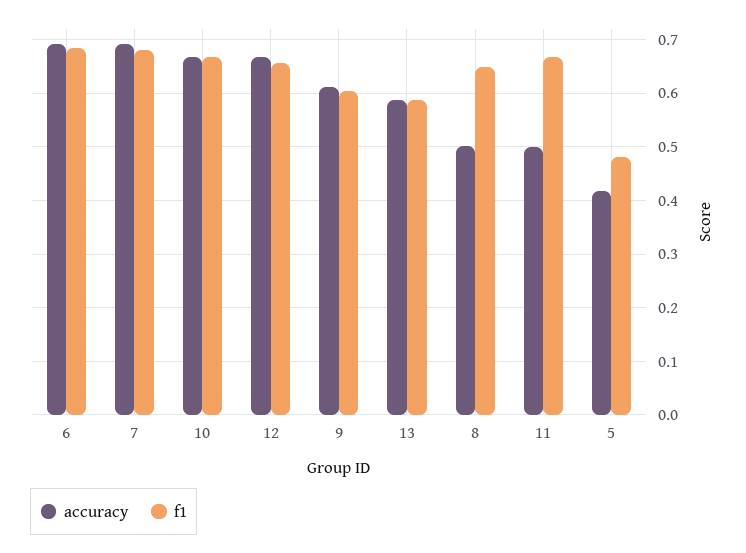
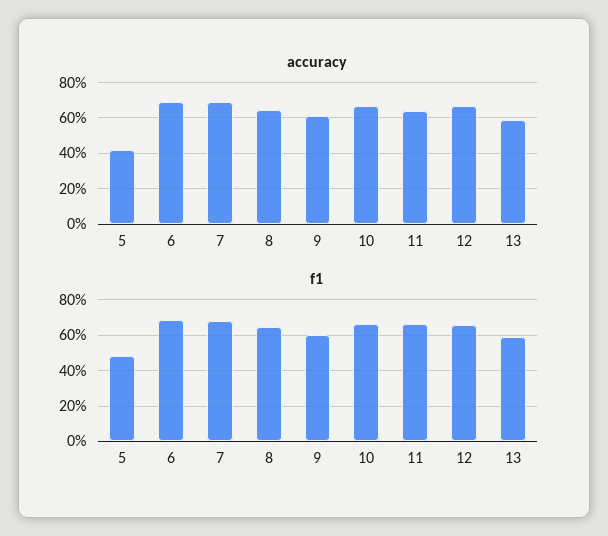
  {
    "accuracy": {
      "6": 0.7,
      "7": 0.7,
      "10": 0.66,
      "12": 0.66,
      "9": 0.62,
      "13": 0.58,
-     "8": 0.5,
+     "8": 0.65,
-     "11": 0.5,
+     "11": 0.65,
      "5": 0.42
    },
    "f1": {
      "6": 0.68,
      "7": 0.68,
      "10": 0.66,
      "12": 0.66,
      "9": 0.6,
      "13": 0.58,
      "8": 0.64,
      "11": 0.66,
      "5": 0.48
    }
  }

